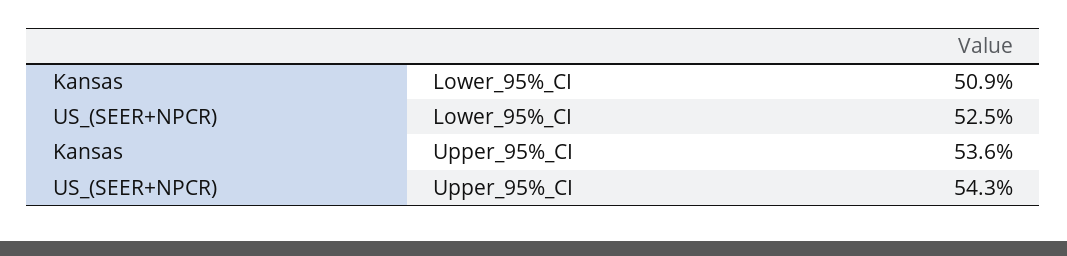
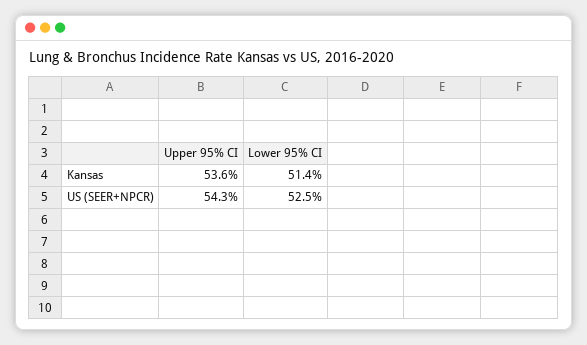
  {
    "Kansas": {
-     "Lower_95%_CI": 50.9,
+     "Lower_95%_CI": 51.4,
      "Upper_95%_CI": 53.6
    },
    "US_(SEER+NPCR)": {
      "Lower_95%_CI": 52.5,
      "Upper_95%_CI": 54.3
    }
  }

